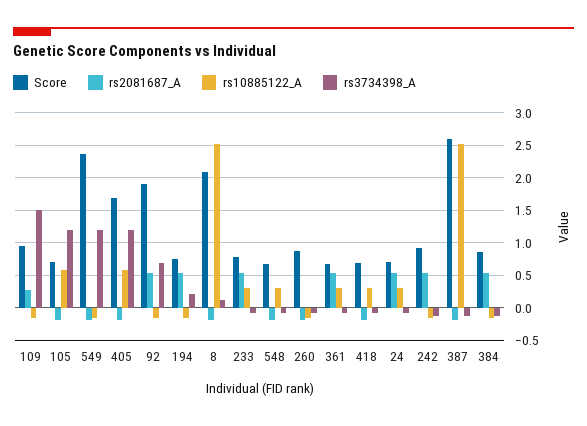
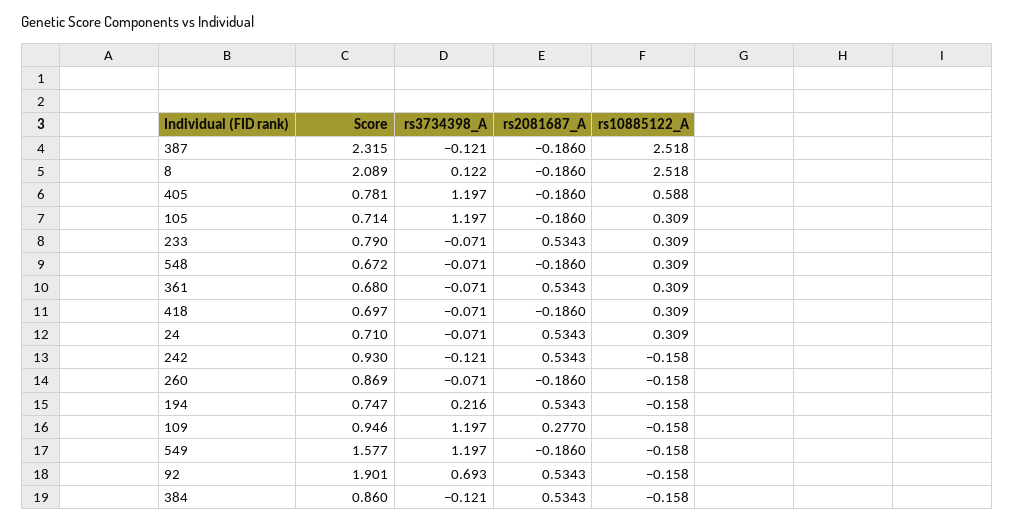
  {
    "Score": {
      "109": 0.946,
      "105": 0.714,
-     "549": 2.4,
+     "549": 1.577,
-     "405": 1.7,
+     "405": 0.781,
      "92": 1.901,
      "194": 0.747,
      "8": 2.089,
      "233": 0.79,
      "548": 0.672,
      "260": 0.869,
      "361": 0.68,
      "418": 0.697,
      "24": 0.71,
      "242": 0.93,
-     "387": 2.6,
+     "387": 2.315,
      "384": 0.86
    },
    "rs2081687_A": {
      "109": 0.277,
      "105": -0.186,
      "549": -0.186,
      "405": -0.186,
      "92": 0.5343,
      "194": 0.5343,
      "8": -0.186,
      "233": 0.5343,
      "548": -0.186,
      "260": -0.186,
      "361": 0.5343,
      "418": -0.186,
      "24": 0.5343,
      "242": 0.5343,
      "387": -0.186,
      "384": 0.5343
    },
    "rs10885122_A": {
      "109": -0.158,
-     "105": 0.6,
+     "105": 0.309,
      "549": -0.158,
      "405": 0.588,
      "92": -0.158,
      "194": -0.158,
      "8": 2.518,
      "233": 0.309,
      "548": 0.309,
      "260": -0.158,
      "361": 0.309,
      "418": 0.309,
      "24": 0.309,
      "242": -0.158,
      "387": 2.518,
      "384": -0.158
    },
    "rs3734398_A": {
-     "109": 1.5,
+     "109": 1.197,
      "105": 1.197,
      "549": 1.197,
      "405": 1.197,
      "92": 0.693,
      "194": 0.216,
      "8": 0.122,
      "233": -0.071,
      "548": -0.071,
      "260": -0.071,
      "361": -0.071,
      "418": -0.071,
      "24": -0.071,
      "242": -0.121,
      "387": -0.121,
      "384": -0.121
    }
  }

